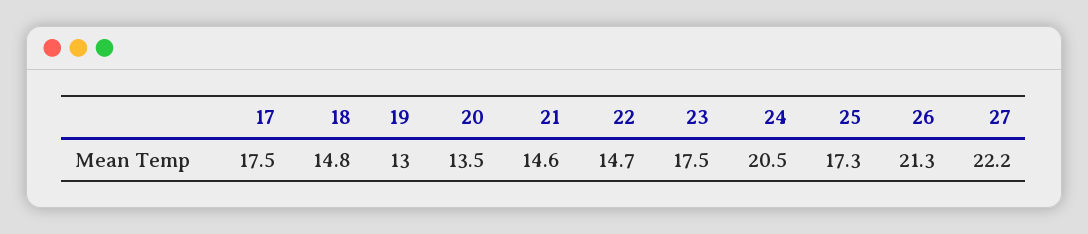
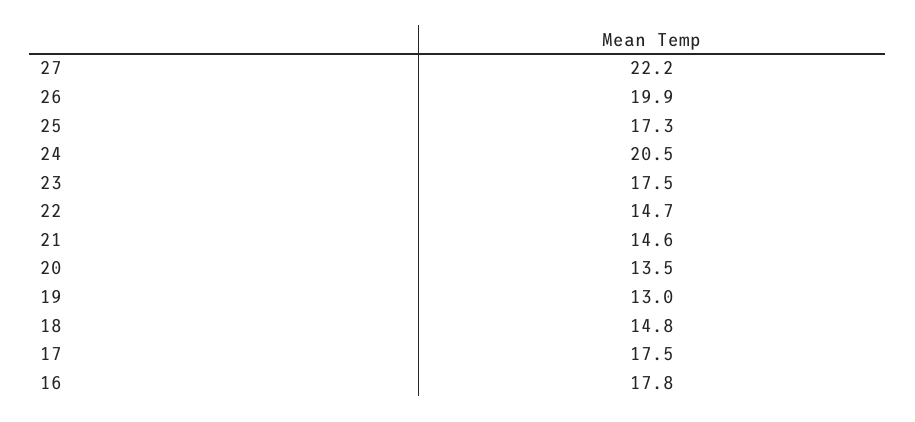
  {
    "17": 17.5,
    "18": 14.8,
    "19": 13,
    "20": 13.5,
    "21": 14.6,
    "22": 14.7,
    "23": 17.5,
    "24": 20.5,
    "25": 17.3,
-   "26": 21.3,
+   "26": 19.9,
-   "27": 22.2
+   "27": 22.2,
+   "16": 17.8
  }

